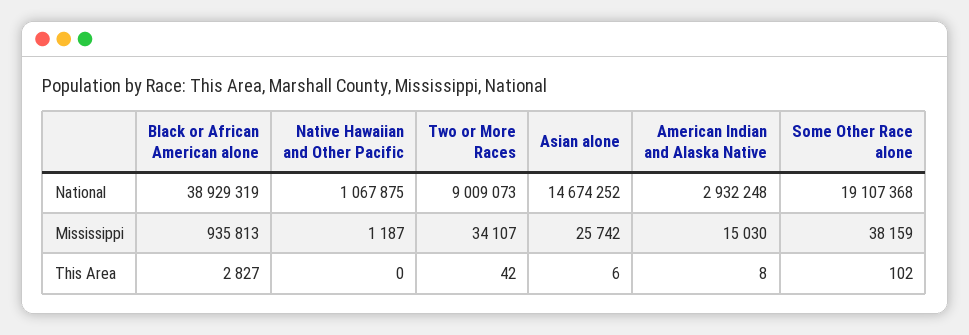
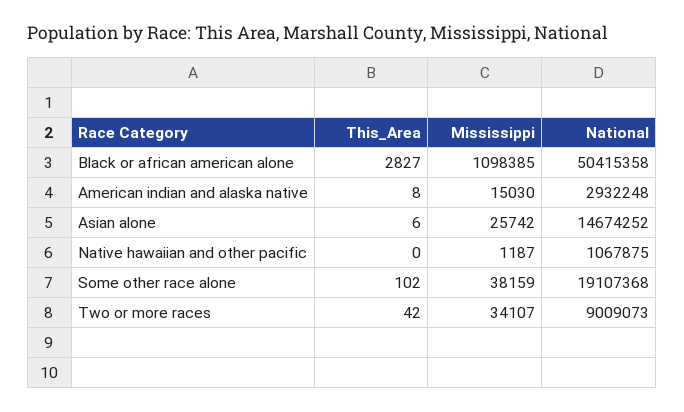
  {
    "Black or African American alone": {
-     "National": 38929319,
+     "National": 50415358,
-     "Mississippi": 935813,
+     "Mississippi": 1098385,
      "This Area": 2827
    },
    "Native Hawaiian and Other Pacific": {
      "National": 1067875,
      "Mississippi": 1187,
      "This Area": 0
    },
    "Two or More Races": {
      "National": 9009073,
      "Mississippi": 34107,
      "This Area": 42
    },
    "Asian alone": {
      "National": 14674252,
      "Mississippi": 25742,
      "This Area": 6
    },
    "American Indian and Alaska Native": {
      "National": 2932248,
      "Mississippi": 15030,
      "This Area": 8
    },
    "Some Other Race alone": {
      "National": 19107368,
      "Mississippi": 38159,
      "This Area": 102
    }
  }

